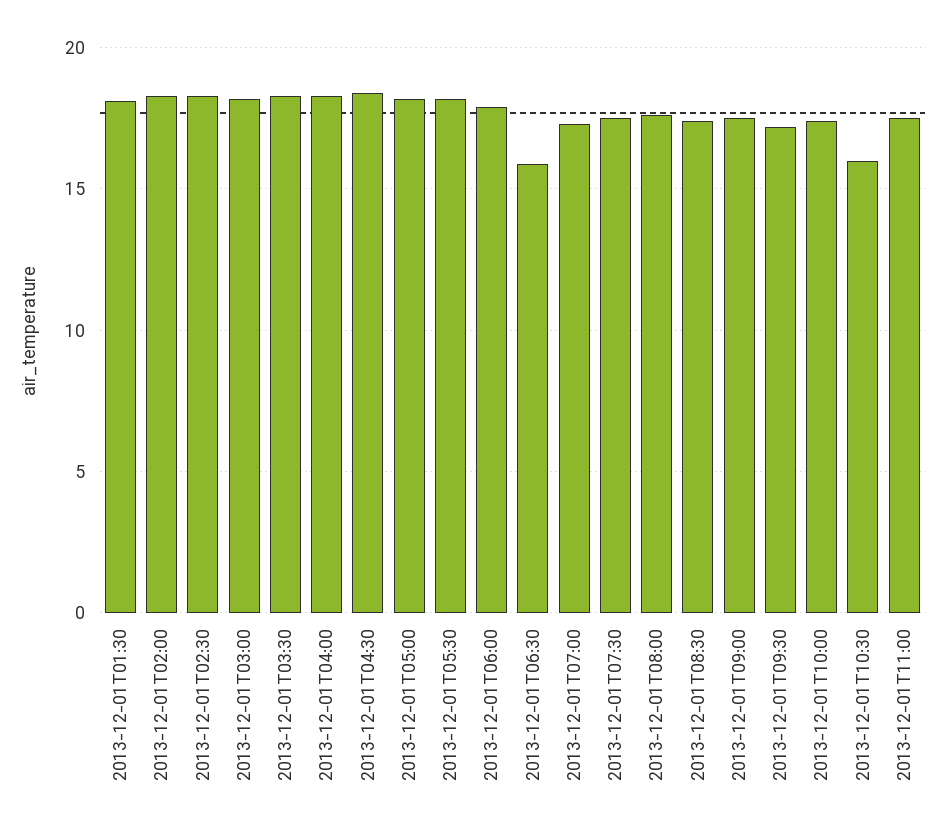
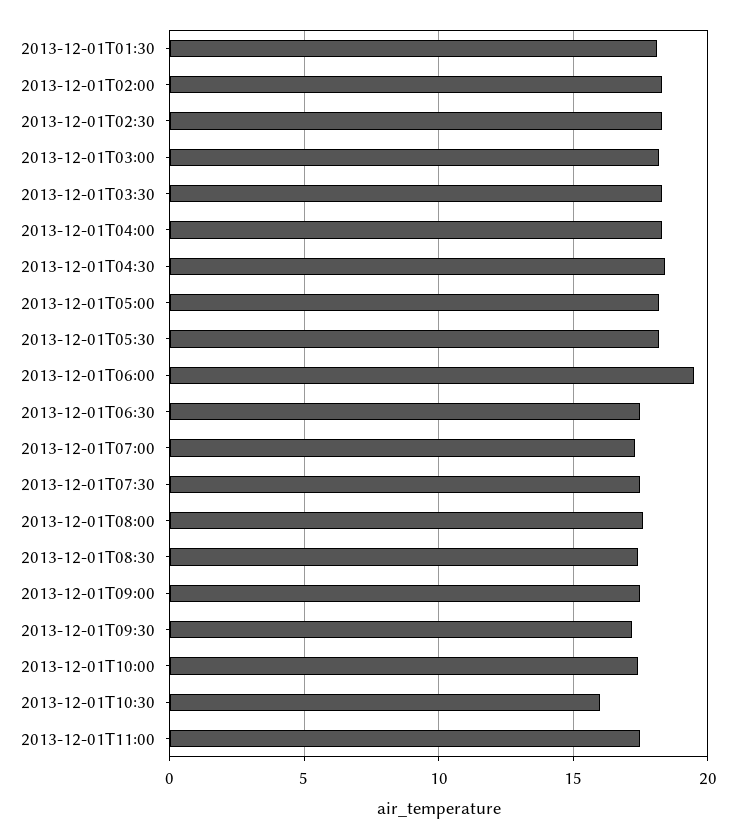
  {
    "2013-12-01T01:30": 18,
    "2013-12-01T02:00": 18.5,
    "2013-12-01T02:30": 18.5,
    "2013-12-01T03:00": 18,
    "2013-12-01T03:30": 18.5,
    "2013-12-01T04:00": 18.5,
    "2013-12-01T04:30": 18.5,
    "2013-12-01T05:00": 18,
    "2013-12-01T05:30": 18,
-   "2013-12-01T06:00": 18,
+   "2013-12-01T06:00": 19.5,
-   "2013-12-01T06:30": 16,
+   "2013-12-01T06:30": 17.5,
    "2013-12-01T07:00": 17.5,
    "2013-12-01T07:30": 17.5,
    "2013-12-01T08:00": 17.5,
    "2013-12-01T08:30": 17.5,
    "2013-12-01T09:00": 17.5,
    "2013-12-01T09:30": 17,
    "2013-12-01T10:00": 17.5,
    "2013-12-01T10:30": 16,
    "2013-12-01T11:00": 17.5
  }

